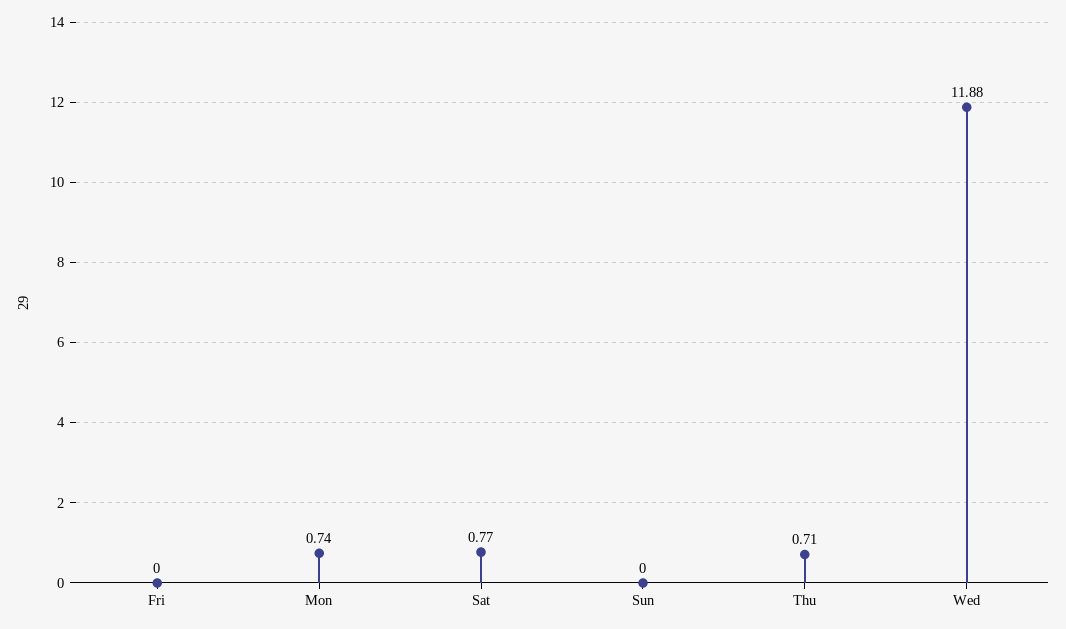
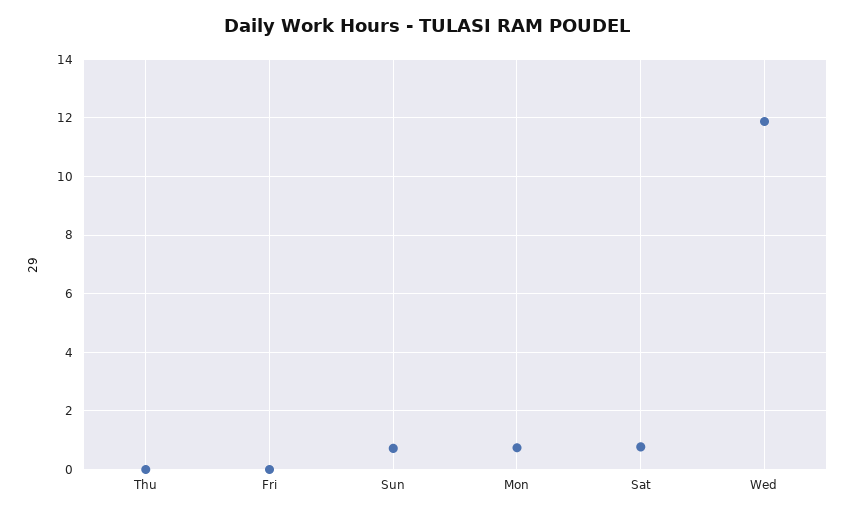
  {
    "Fri": 0,
    "Mon": 0.74,
    "Sat": 0.77,
-   "Sun": 0,
+   "Sun": 0.75,
-   "Thu": 0.71,
+   "Thu": 0,
    "Wed": 11.88
  }

